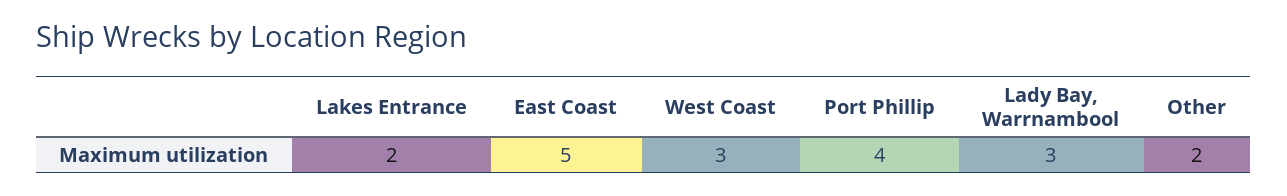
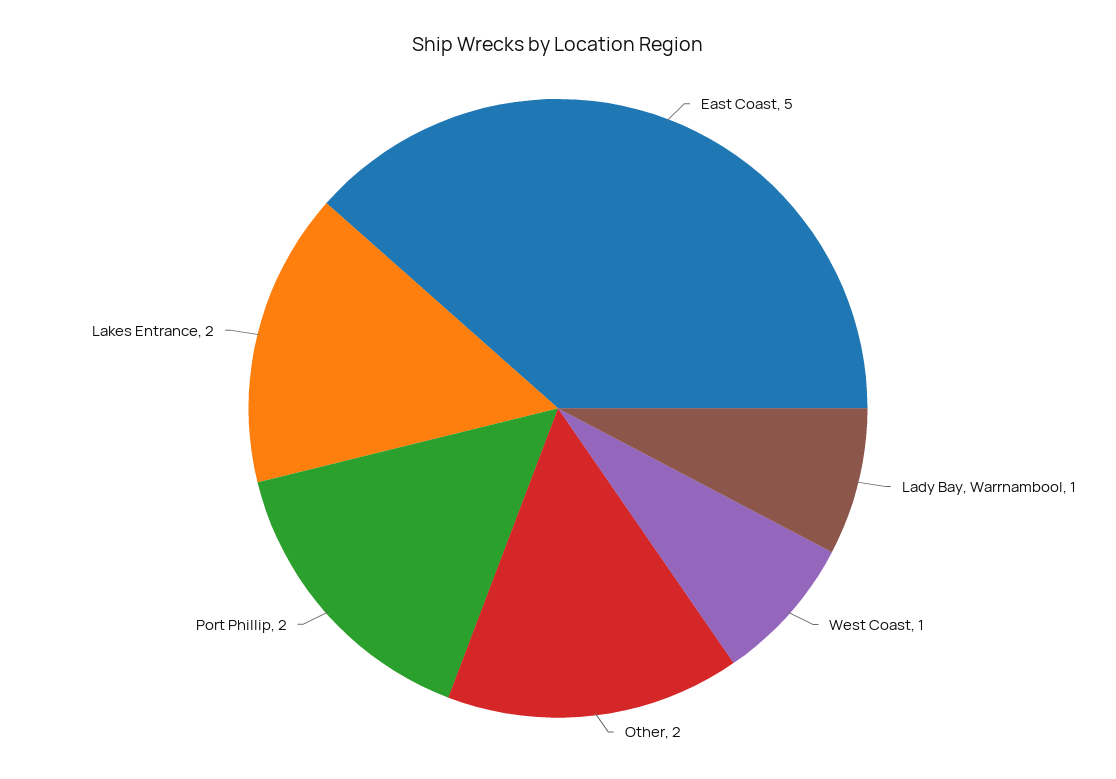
  {
    "Lakes Entrance": 2,
    "East Coast": 5,
-   "West Coast": 3,
+   "West Coast": 1,
-   "Port Phillip": 4,
+   "Port Phillip": 2,
-   "Lady Bay, Warrnambool": 3,
+   "Lady Bay, Warrnambool": 1,
    "Other": 2
  }

